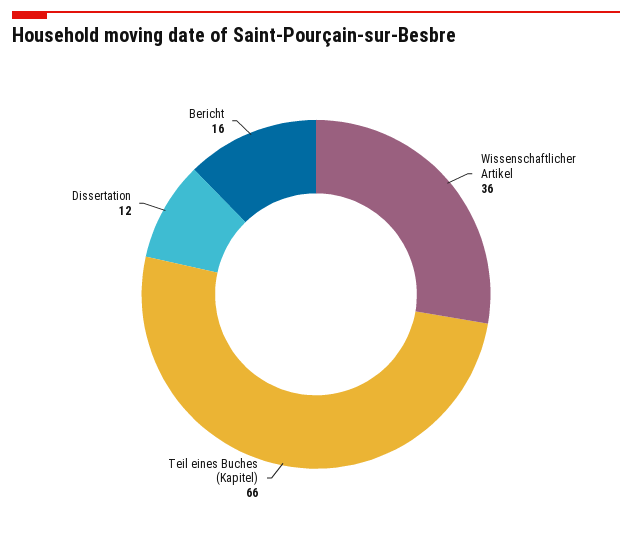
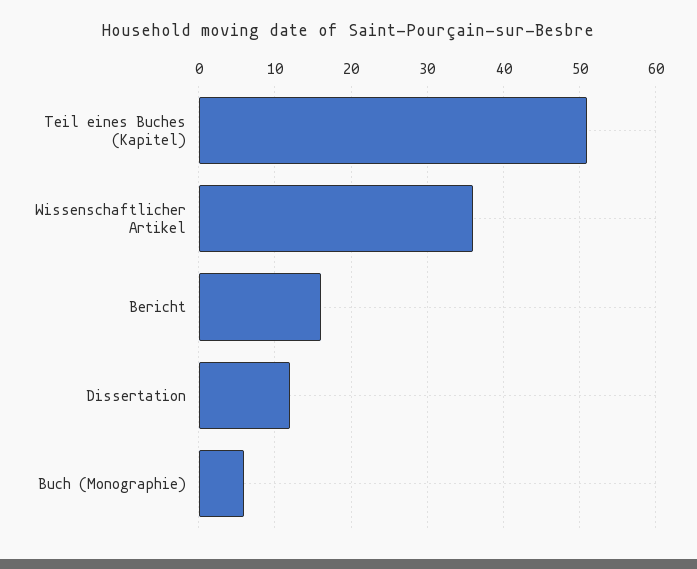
  {
    "Wissenschaftlicher Artikel": 36,
-   "Teil eines Buches (Kapitel)": 66,
+   "Teil eines Buches (Kapitel)": 51,
    "Dissertation": 12,
-   "Bericht": 16
+   "Bericht": 16,
+   "Buch (Monographie)": 6
  }

